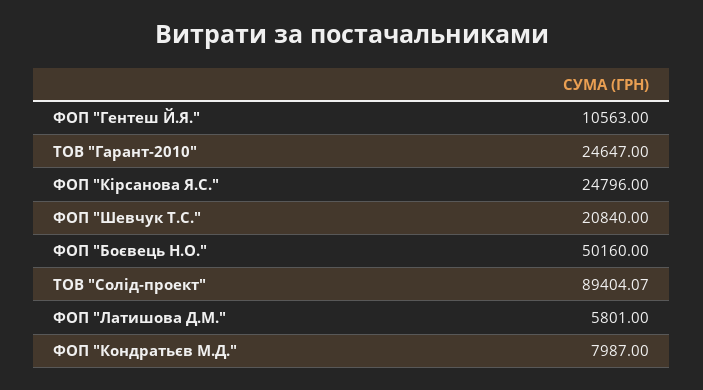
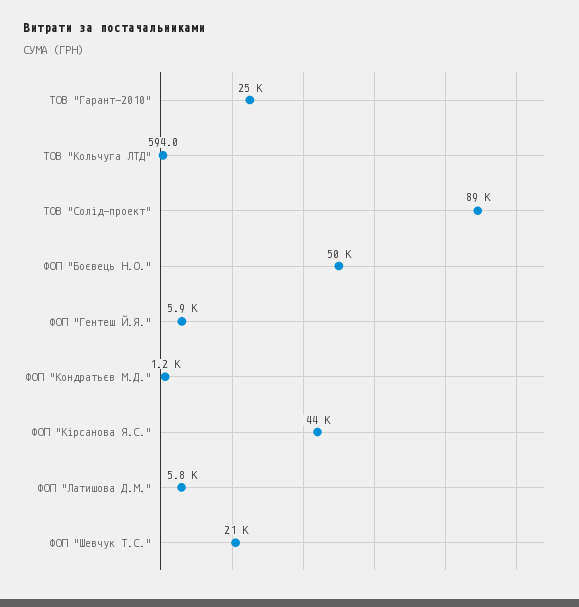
  {
-   "ФОП \"Гентеш Й.Я.\"": 10563,
+   "ФОП \"Гентеш Й.Я.\"": 5900,
    "ТОВ \"Гарант-2010\"": 24647,
-   "ФОП \"Кірсанова Я.С.\"": 24796,
+   "ФОП \"Кірсанова Я.С.\"": 44000,
    "ФОП \"Шевчук Т.С.\"": 20840,
    "ФОП \"Боєвець Н.О.\"": 50160,
    "ТОВ \"Солід-проект\"": 89404.07,
    "ФОП \"Латишова Д.М.\"": 5801,
-   "ФОП \"Кондратьєв М.Д.\"": 7987
+   "ФОП \"Кондратьєв М.Д.\"": 1200,
+   "ТОВ \"Кольчуга ЛТД\"": 594
  }

